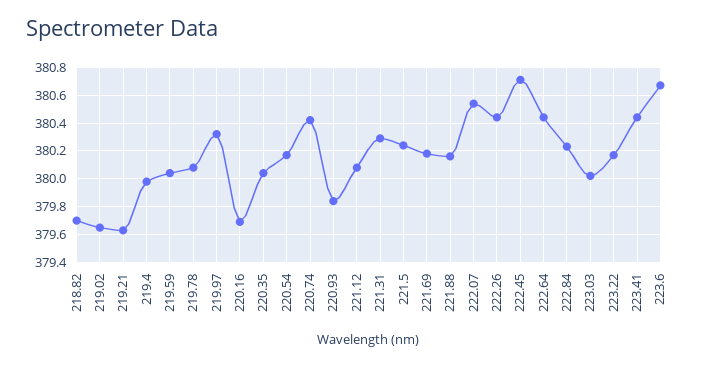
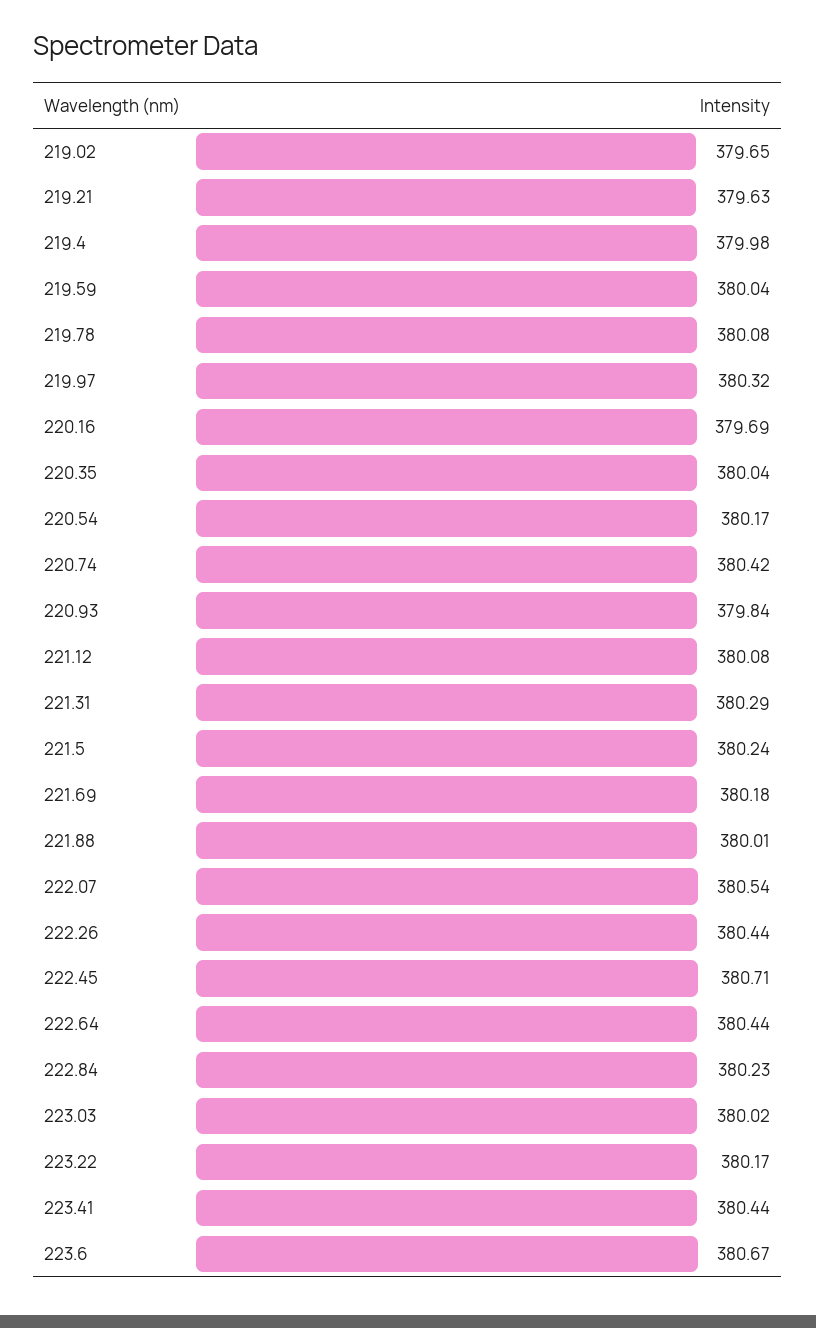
  {
-   "218.82": 379.7,
    "219.02": 379.65,
    "219.21": 379.63,
    "219.4": 379.98,
    "219.59": 380.04,
    "219.78": 380.08,
    "219.97": 380.32,
    "220.16": 379.69,
    "220.35": 380.04,
    "220.54": 380.17,
    "220.74": 380.42,
    "220.93": 379.84,
    "221.12": 380.08,
    "221.31": 380.29,
    "221.5": 380.24,
    "221.69": 380.18,
-   "221.88": 380.15,
+   "221.88": 380.01,
    "222.07": 380.54,
    "222.26": 380.44,
    "222.45": 380.71,
    "222.64": 380.44,
    "222.84": 380.23,
    "223.03": 380.02,
    "223.22": 380.17,
    "223.41": 380.44,
    "223.6": 380.67
  }

